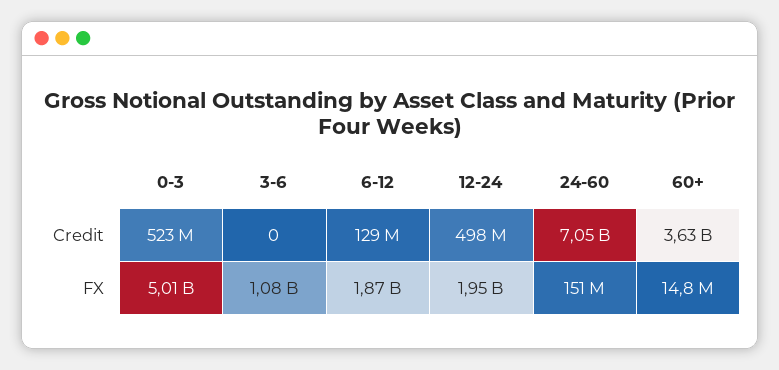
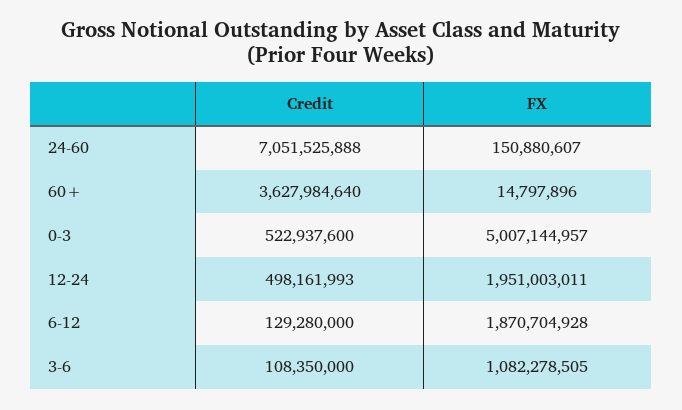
  {
    "0-3": {
      "Credit": 522937600,
      "FX": 5007144957
    },
    "3-6": {
-     "Credit": 0,
+     "Credit": 108350000,
      "FX": 1082278505
    },
    "6-12": {
      "Credit": 129280000,
      "FX": 1870704928
    },
    "12-24": {
      "Credit": 498161993,
      "FX": 1951003011
    },
    "24-60": {
      "Credit": 7051525888,
      "FX": 150880607
    },
    "60+": {
      "Credit": 3627984640,
      "FX": 14797896
    }
  }

